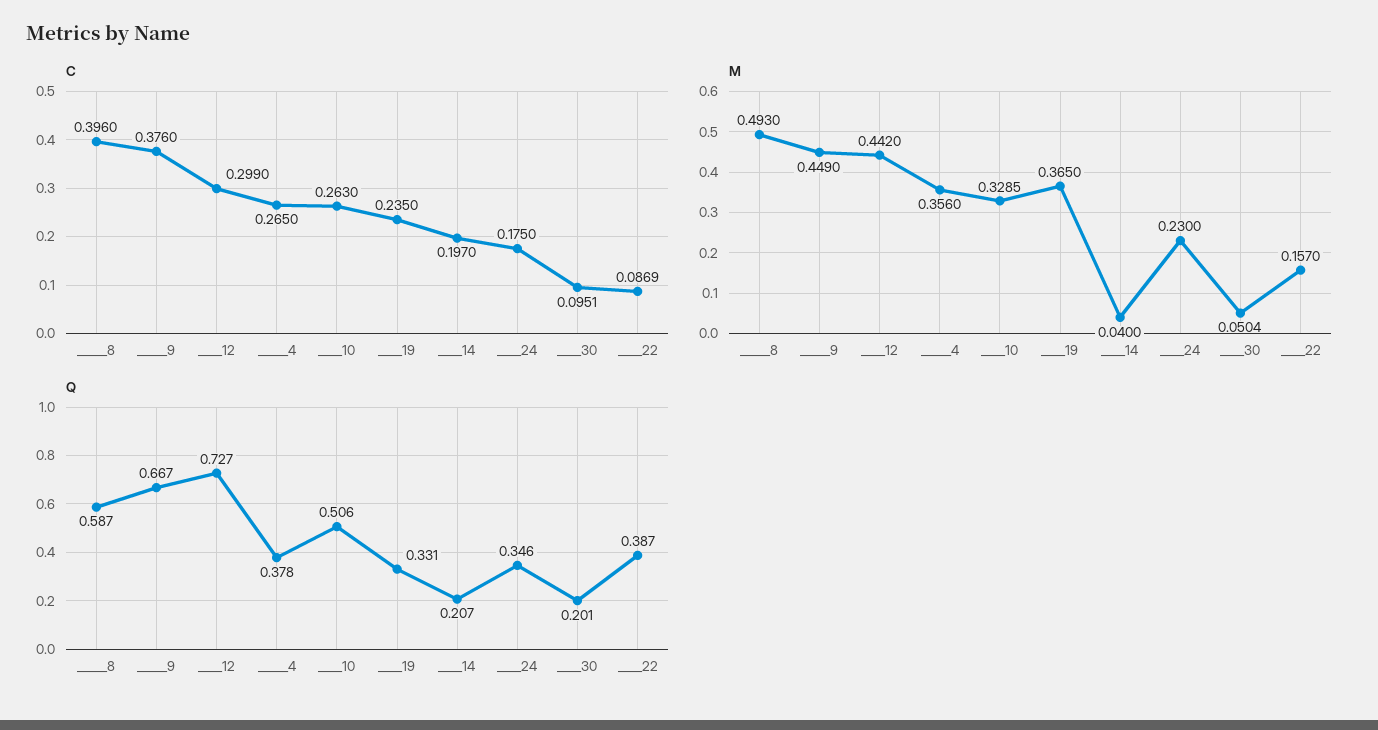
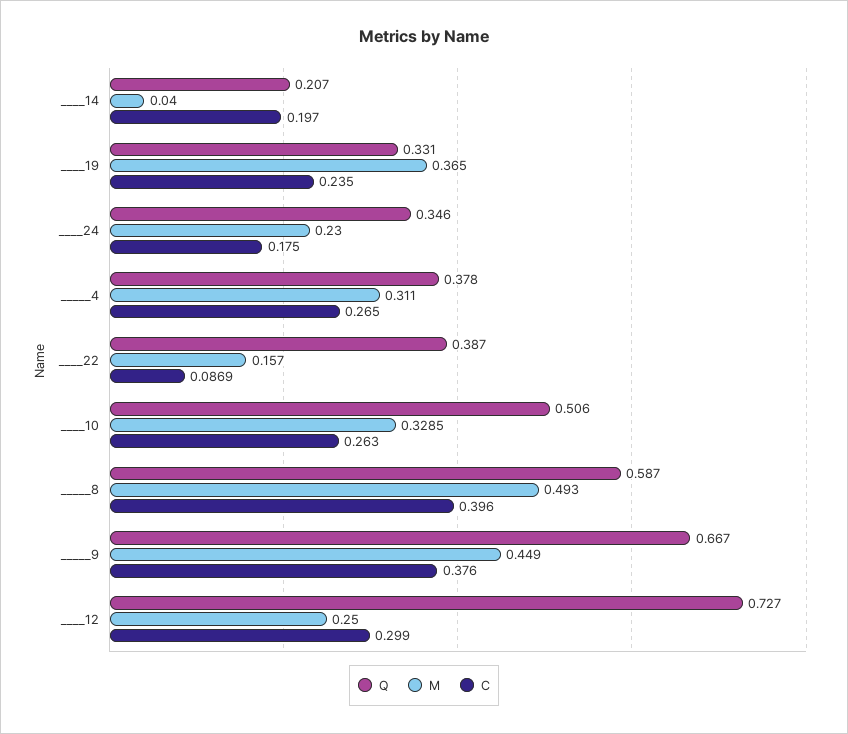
  {
    "C": {
      "_____8": 0.396,
      "_____9": 0.376,
      "____12": 0.299,
      "_____4": 0.265,
      "____10": 0.263,
      "____19": 0.235,
      "____14": 0.197,
      "____24": 0.175,
-     "____30": 0.0951,
      "____22": 0.0869
    },
    "M": {
      "_____8": 0.493,
      "_____9": 0.449,
-     "____12": 0.442,
+     "____12": 0.25,
-     "_____4": 0.356,
+     "_____4": 0.311,
      "____10": 0.3285,
      "____19": 0.365,
      "____14": 0.04,
      "____24": 0.23,
-     "____30": 0.0504,
      "____22": 0.157
    },
    "Q": {
      "_____8": 0.587,
      "_____9": 0.667,
      "____12": 0.727,
      "_____4": 0.378,
      "____10": 0.506,
      "____19": 0.331,
      "____14": 0.207,
      "____24": 0.346,
-     "____30": 0.201,
      "____22": 0.387
    }
  }

